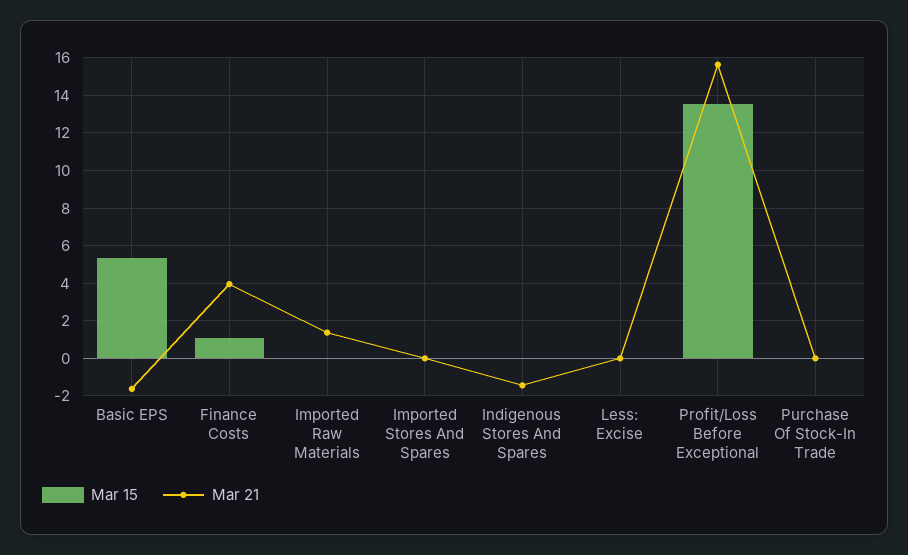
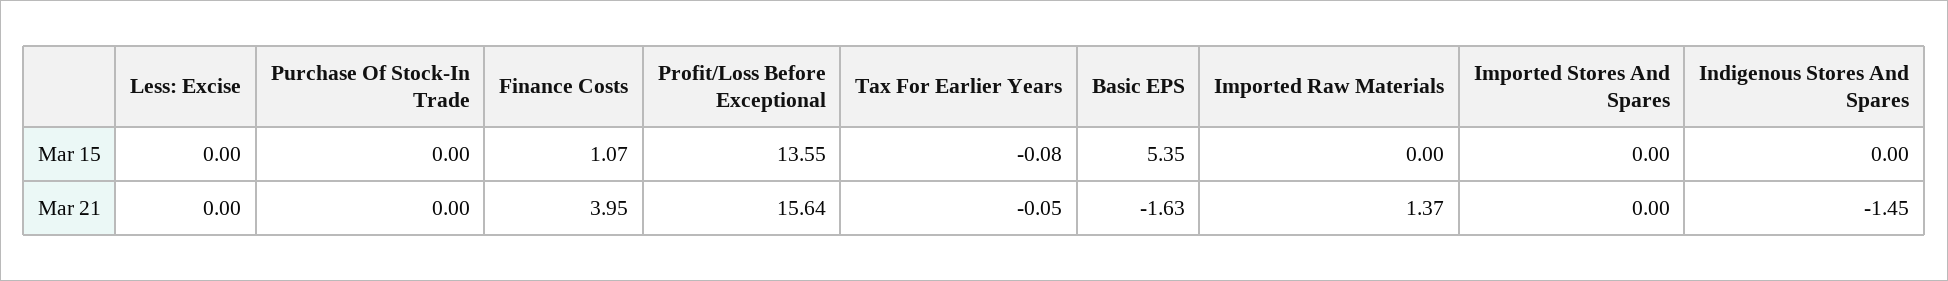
  {
    "Mar 15": {
      "Basic EPS": 5.35,
      "Finance Costs": 1.07,
      "Imported Raw Materials": 0,
      "Imported Stores And Spares": 0,
      "Indigenous Stores And Spares": 0,
      "Less: Excise": 0,
      "Profit/Loss Before Exceptional": 13.55,
-     "Purchase Of Stock-In Trade": 0
+     "Purchase Of Stock-In Trade": 0,
+     "Tax For Earlier Years": -0.08
    },
    "Mar 21": {
      "Basic EPS": -1.63,
      "Finance Costs": 3.95,
      "Imported Raw Materials": 1.37,
      "Imported Stores And Spares": 0,
      "Indigenous Stores And Spares": -1.45,
      "Less: Excise": 0,
      "Profit/Loss Before Exceptional": 15.64,
-     "Purchase Of Stock-In Trade": 0
+     "Purchase Of Stock-In Trade": 0,
+     "Tax For Earlier Years": -0.05
    }
  }

